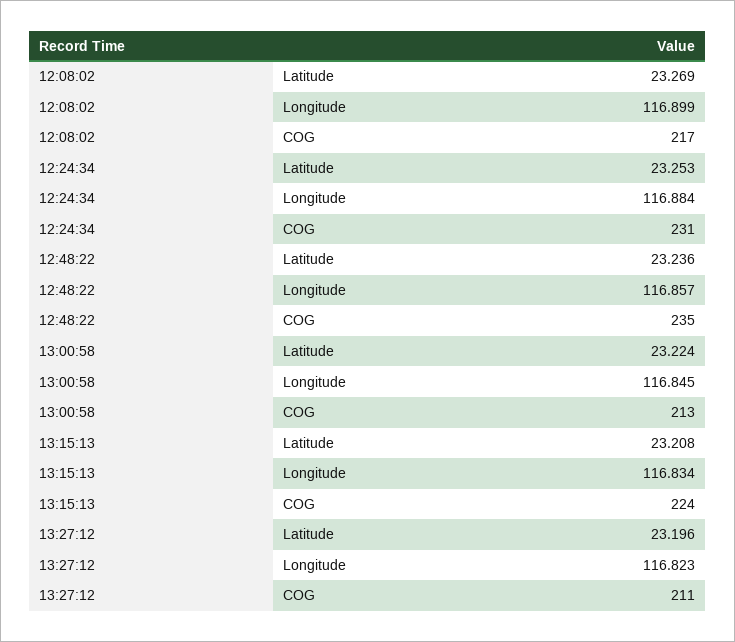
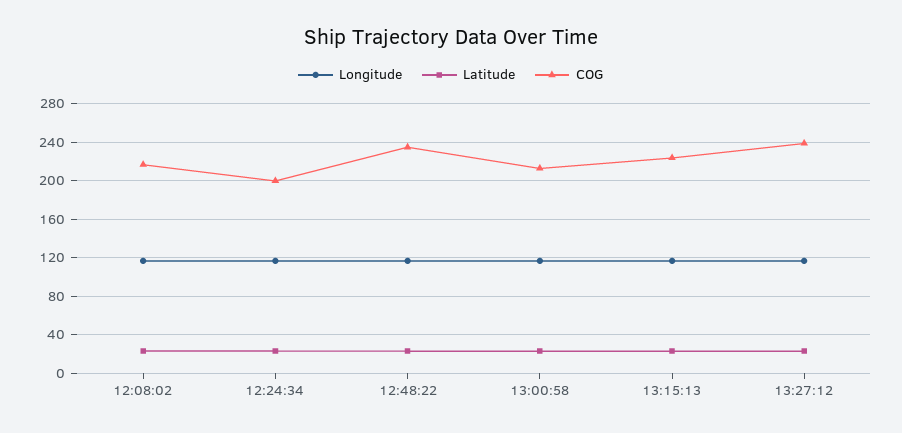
  {
    "Latitude": {
      "12:08:02": 23.269,
      "12:24:34": 23.253,
      "12:48:22": 23.236,
      "13:00:58": 23.224,
      "13:15:13": 23.208,
      "13:27:12": 23.196
    },
    "Longitude": {
      "12:08:02": 116.899,
      "12:24:34": 116.884,
      "12:48:22": 116.857,
      "13:00:58": 116.845,
      "13:15:13": 116.834,
      "13:27:12": 116.823
    },
    "COG": {
      "12:08:02": 217,
-     "12:24:34": 231,
+     "12:24:34": 200,
      "12:48:22": 235,
      "13:00:58": 213,
      "13:15:13": 224,
-     "13:27:12": 211
+     "13:27:12": 240
    }
  }

